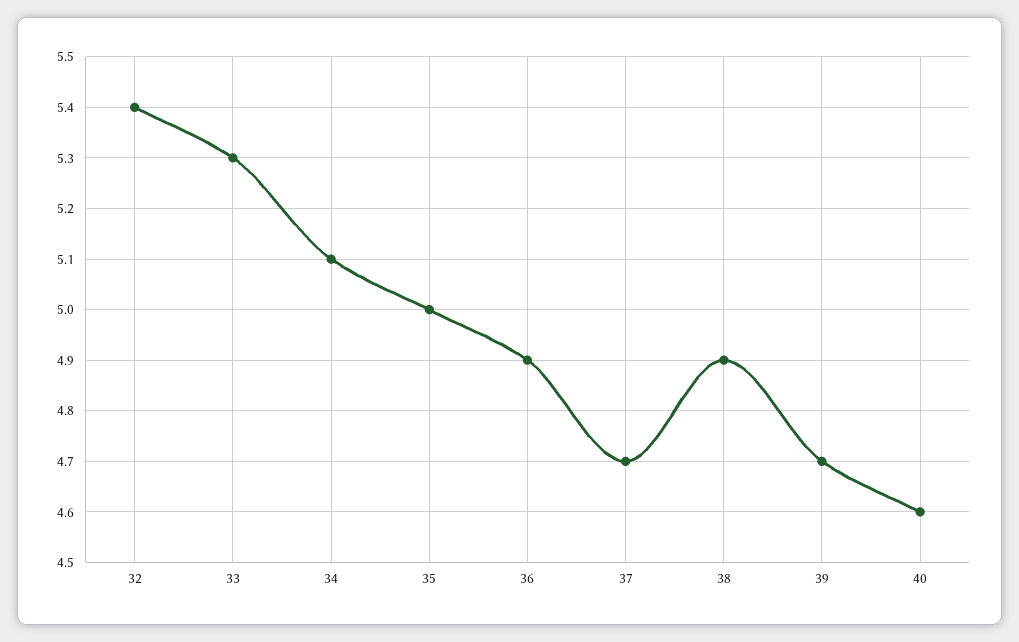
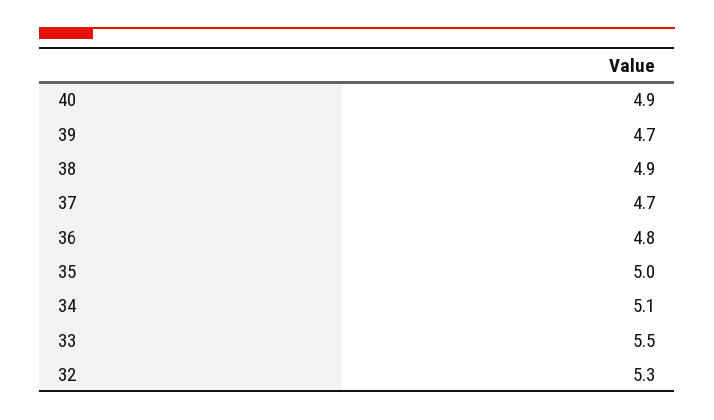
  {
-   "32": 5.4,
+   "32": 5.3,
-   "33": 5.3,
+   "33": 5.5,
    "34": 5.1,
    "35": 5,
-   "36": 4.9,
+   "36": 4.8,
    "37": 4.7,
    "38": 4.9,
    "39": 4.7,
-   "40": 4.6
+   "40": 4.9
  }

